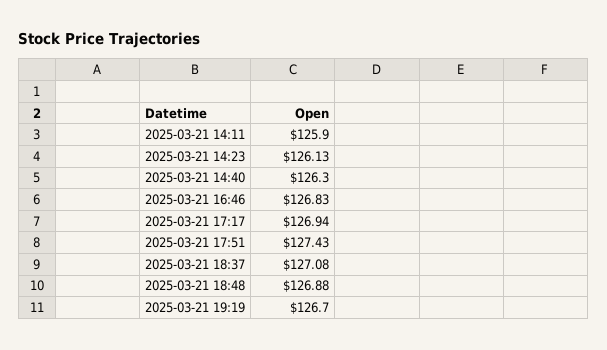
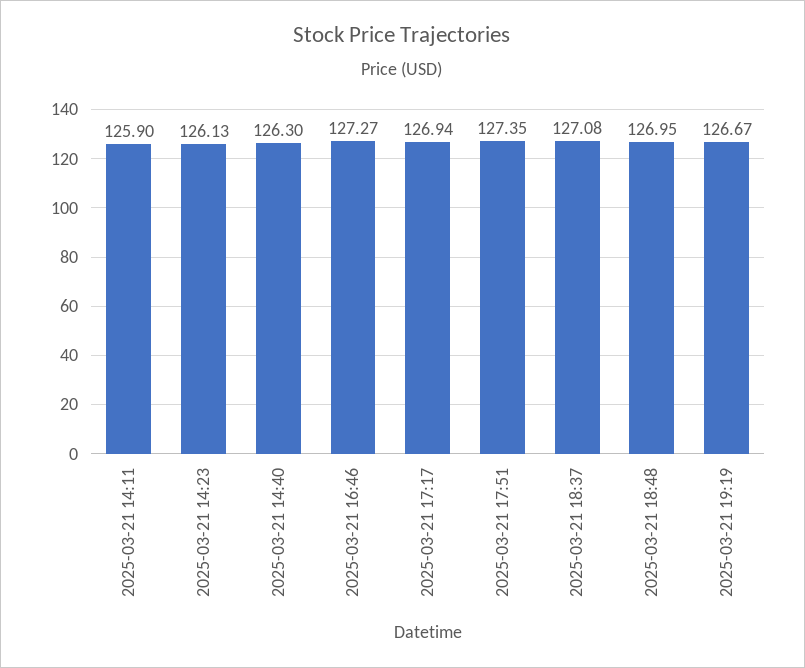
  {
    "2025-03-21 14:11": 125.9,
    "2025-03-21 14:23": 126.13,
    "2025-03-21 14:40": 126.3,
-   "2025-03-21 16:46": 126.83,
+   "2025-03-21 16:46": 127.27,
    "2025-03-21 17:17": 126.94,
-   "2025-03-21 17:51": 127.43,
+   "2025-03-21 17:51": 127.35,
    "2025-03-21 18:37": 127.08,
-   "2025-03-21 18:48": 126.88,
+   "2025-03-21 18:48": 126.95,
-   "2025-03-21 19:19": 126.7
+   "2025-03-21 19:19": 126.67
  }

